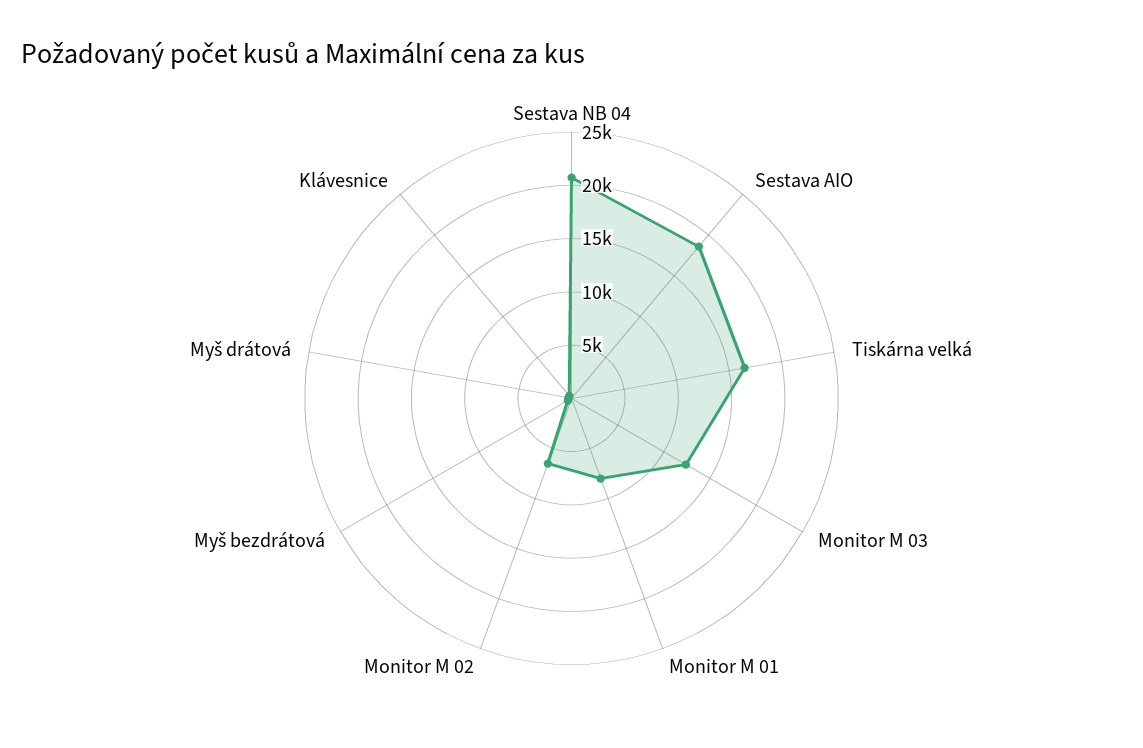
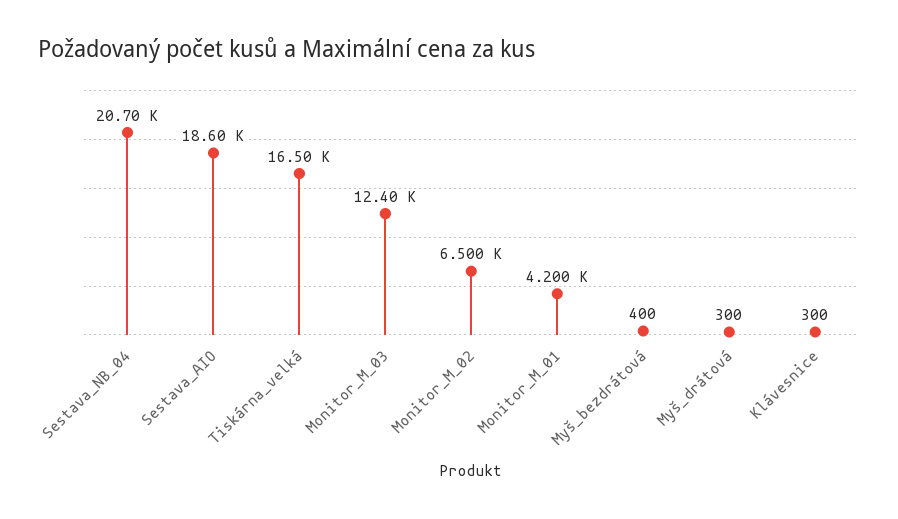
  {
    "Sestava NB 04": 20700,
    "Sestava AIO": 18600,
    "Tiskárna velká": 16500,
    "Monitor M 03": 12400,
-   "Monitor M 01": 8000,
+   "Monitor M 01": 4200,
    "Monitor M 02": 6500,
    "Myš bezdrátová": 400,
    "Myš drátová": 300,
    "Klávesnice": 300
  }

